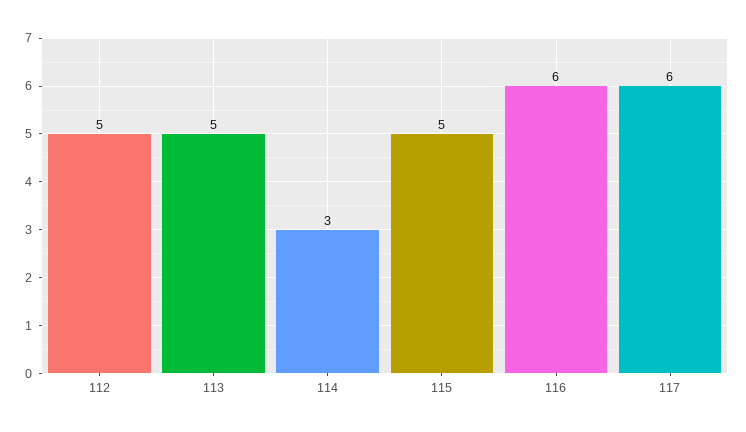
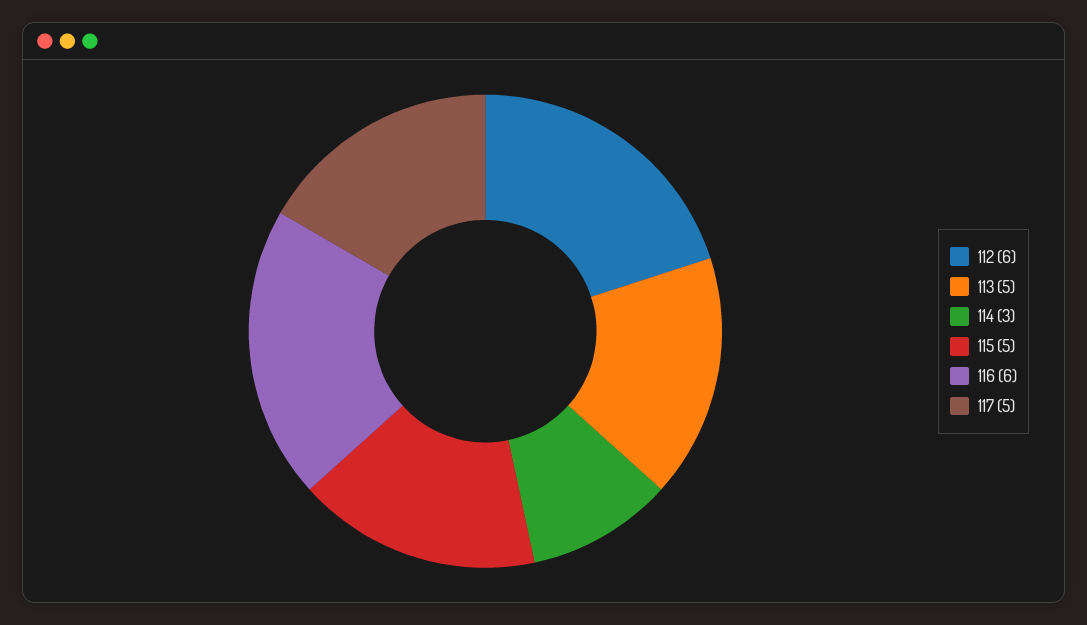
  {
-   "112": 5,
+   "112": 6,
    "113": 5,
    "114": 3,
    "115": 5,
    "116": 6,
-   "117": 6
+   "117": 5
  }

